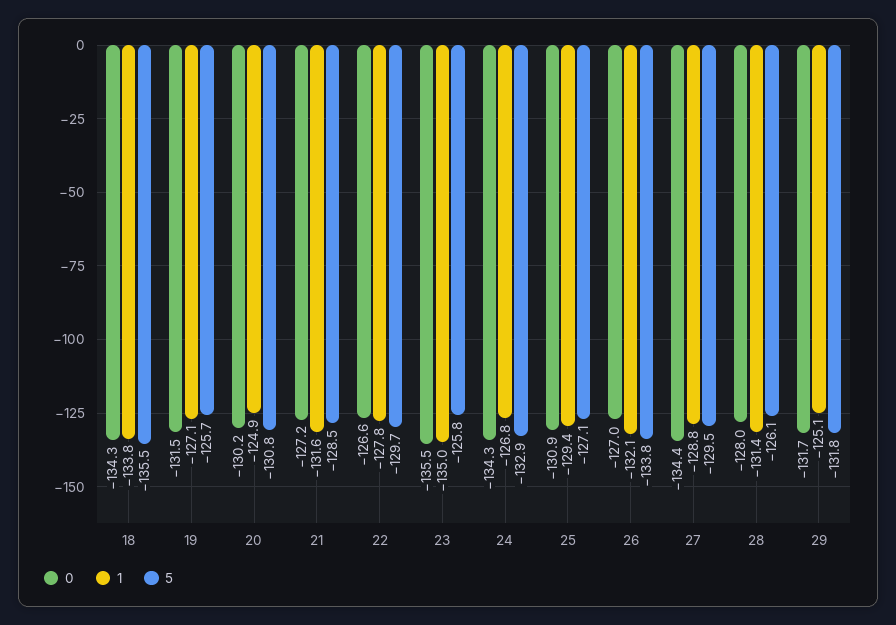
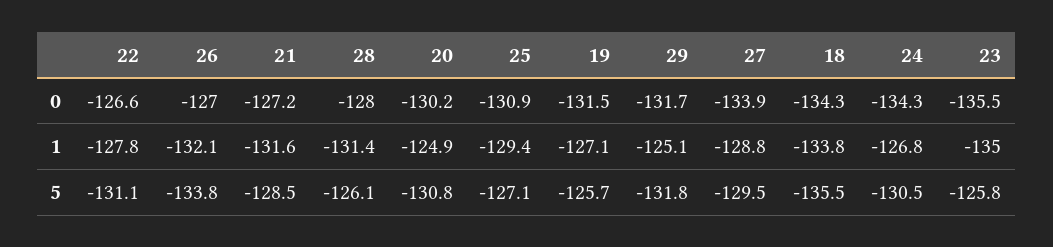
  {
    "0": {
      "18": -134.3,
      "19": -131.5,
      "20": -130.2,
      "21": -127.2,
      "22": -126.6,
      "23": -135.5,
      "24": -134.3,
      "25": -130.9,
      "26": -127,
-     "27": -134.4,
+     "27": -133.9,
      "28": -128,
      "29": -131.7
    },
    "1": {
      "18": -133.8,
      "19": -127.1,
      "20": -124.9,
      "21": -131.6,
      "22": -127.8,
      "23": -135,
      "24": -126.8,
      "25": -129.4,
      "26": -132.1,
      "27": -128.8,
      "28": -131.4,
      "29": -125.1
    },
    "5": {
      "18": -135.5,
      "19": -125.7,
      "20": -130.8,
      "21": -128.5,
-     "22": -129.7,
+     "22": -131.1,
      "23": -125.8,
-     "24": -132.9,
+     "24": -130.5,
      "25": -127.1,
      "26": -133.8,
      "27": -129.5,
      "28": -126.1,
      "29": -131.8
    }
  }

